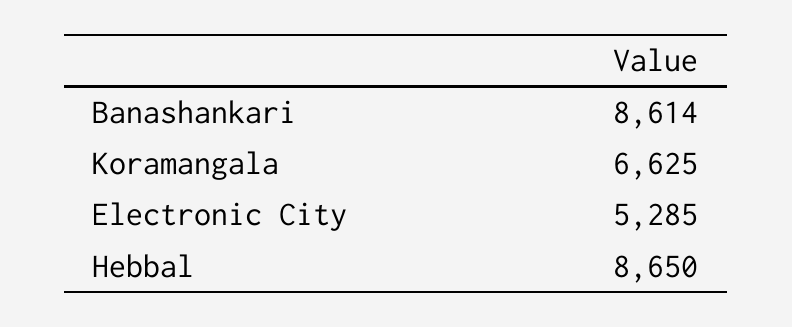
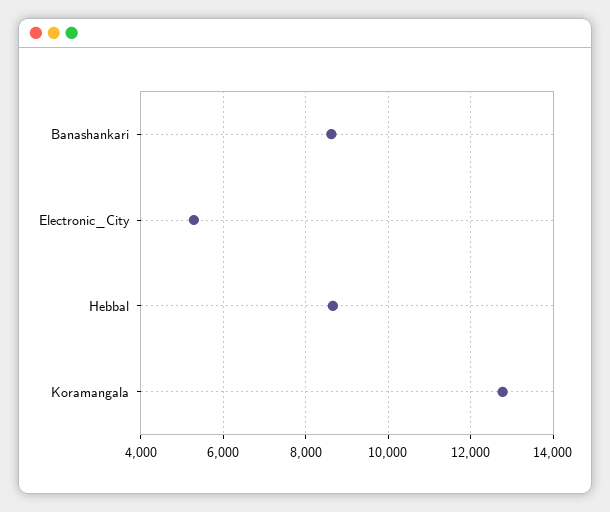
  {
    "Banashankari": 8614,
-   "Koramangala": 6625,
+   "Koramangala": 12800,
    "Electronic City": 5285,
    "Hebbal": 8650
  }

